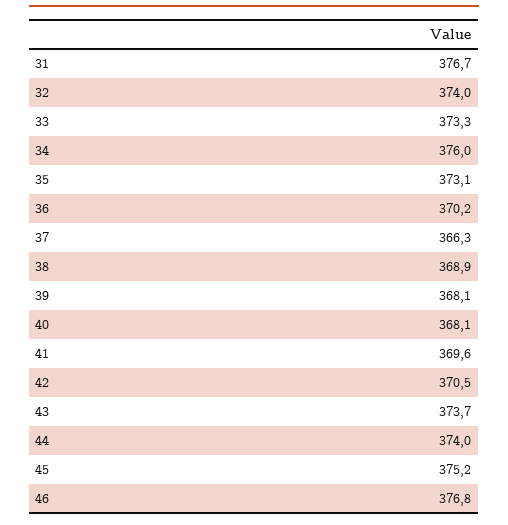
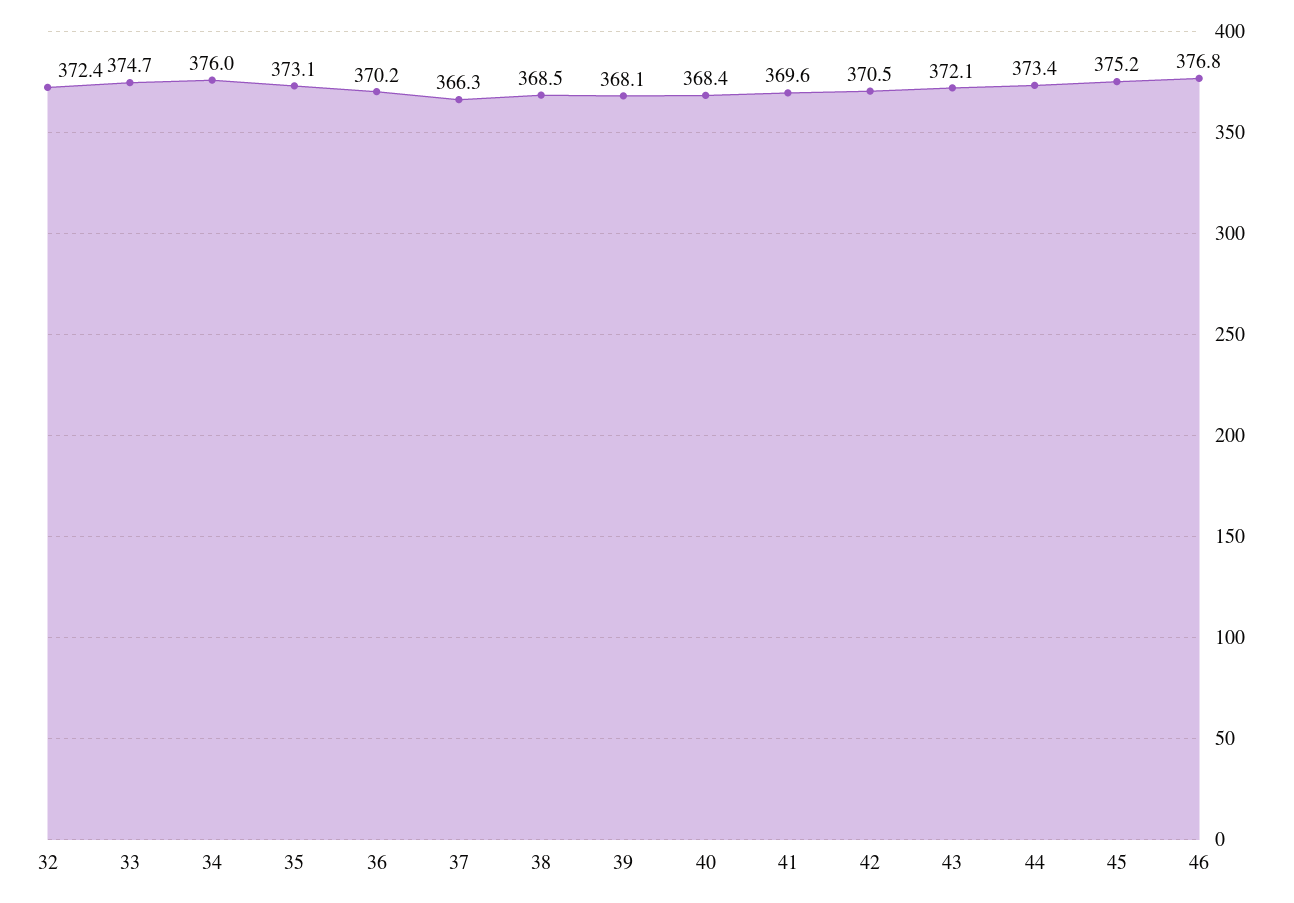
  {
-   "31": 376.7,
-   "32": 374,
+   "32": 372.4,
-   "33": 373.3,
+   "33": 374.7,
    "34": 376,
    "35": 373.1,
    "36": 370.2,
    "37": 366.3,
-   "38": 368.9,
+   "38": 368.5,
    "39": 368.1,
-   "40": 368.1,
+   "40": 368.4,
    "41": 369.6,
    "42": 370.5,
-   "43": 373.7,
+   "43": 372.1,
-   "44": 374,
+   "44": 373.4,
    "45": 375.2,
    "46": 376.8
  }

